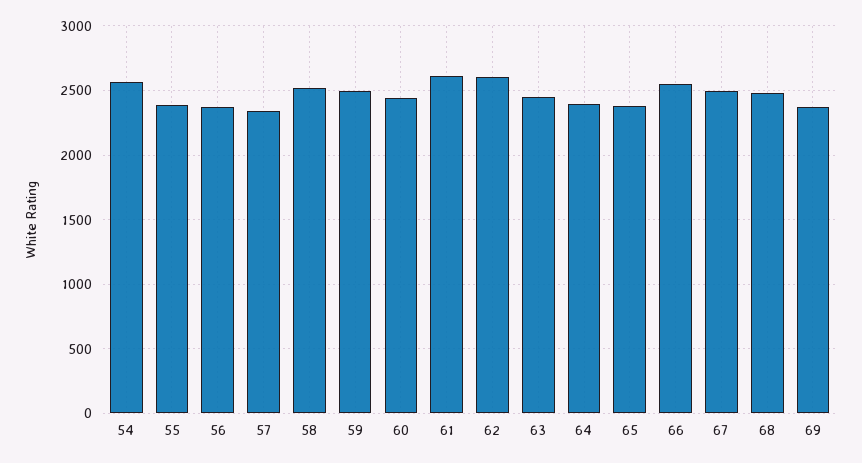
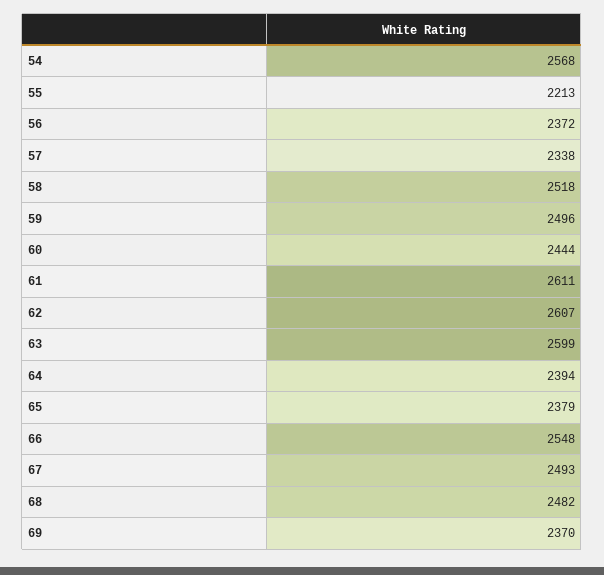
  {
    "54": 2568,
-   "55": 2400,
+   "55": 2213,
    "56": 2372,
    "57": 2338,
    "58": 2518,
    "59": 2496,
    "60": 2444,
    "61": 2611,
    "62": 2607,
-   "63": 2450,
+   "63": 2599,
    "64": 2394,
    "65": 2379,
    "66": 2548,
    "67": 2493,
    "68": 2482,
    "69": 2370
  }

